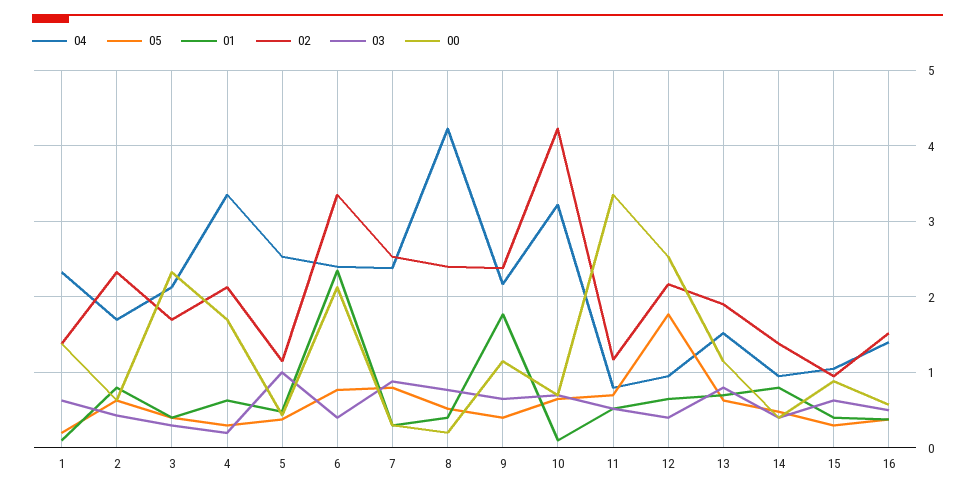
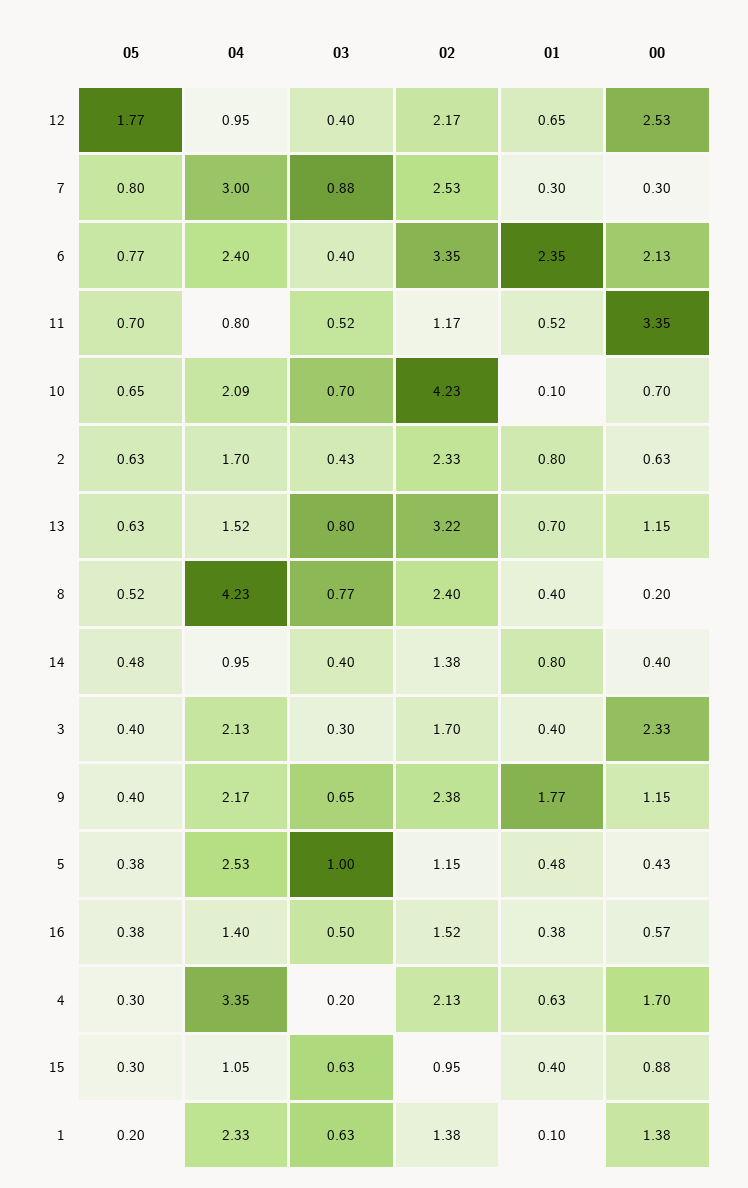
  {
    "04": {
      "1": 2.33,
      "2": 1.7,
      "3": 2.13,
      "4": 3.35,
      "5": 2.53,
      "6": 2.4,
-     "7": 2.4,
+     "7": 3,
      "8": 4.23,
      "9": 2.17,
-     "10": 3.2,
+     "10": 2.09,
      "11": 0.8,
      "12": 0.95,
      "13": 1.52,
      "14": 0.95,
      "15": 1.05,
      "16": 1.4
    },
    "05": {
      "1": 0.2,
      "2": 0.63,
      "3": 0.4,
      "4": 0.3,
      "5": 0.38,
      "6": 0.77,
      "7": 0.8,
      "8": 0.52,
      "9": 0.4,
      "10": 0.65,
      "11": 0.7,
      "12": 1.77,
      "13": 0.63,
      "14": 0.48,
      "15": 0.3,
      "16": 0.38
    },
    "01": {
      "1": 0.1,
      "2": 0.8,
      "3": 0.4,
      "4": 0.63,
      "5": 0.48,
      "6": 2.35,
      "7": 0.3,
      "8": 0.4,
      "9": 1.77,
      "10": 0.1,
      "11": 0.52,
      "12": 0.65,
      "13": 0.7,
      "14": 0.8,
      "15": 0.4,
      "16": 0.38
    },
    "02": {
      "1": 1.38,
      "2": 2.33,
      "3": 1.7,
      "4": 2.13,
      "5": 1.15,
      "6": 3.35,
      "7": 2.53,
      "8": 2.4,
      "9": 2.38,
      "10": 4.23,
      "11": 1.17,
      "12": 2.17,
-     "13": 1.9,
+     "13": 3.22,
      "14": 1.38,
      "15": 0.95,
      "16": 1.52
    },
    "03": {
      "1": 0.63,
      "2": 0.43,
      "3": 0.3,
      "4": 0.2,
      "5": 1,
      "6": 0.4,
      "7": 0.88,
      "8": 0.77,
      "9": 0.65,
      "10": 0.7,
      "11": 0.52,
      "12": 0.4,
      "13": 0.8,
      "14": 0.4,
      "15": 0.63,
      "16": 0.5
    },
    "00": {
      "1": 1.38,
      "2": 0.63,
      "3": 2.33,
      "4": 1.7,
      "5": 0.43,
      "6": 2.13,
      "7": 0.3,
      "8": 0.2,
      "9": 1.15,
      "10": 0.7,
      "11": 3.35,
      "12": 2.53,
      "13": 1.15,
      "14": 0.4,
      "15": 0.88,
      "16": 0.57
    }
  }

